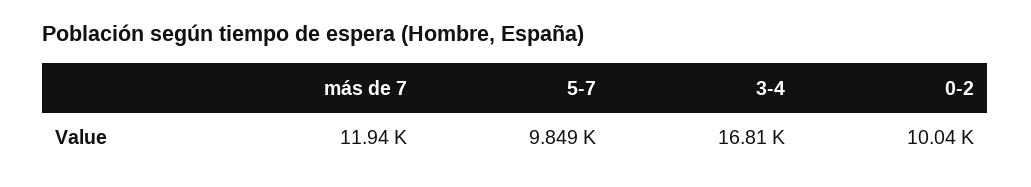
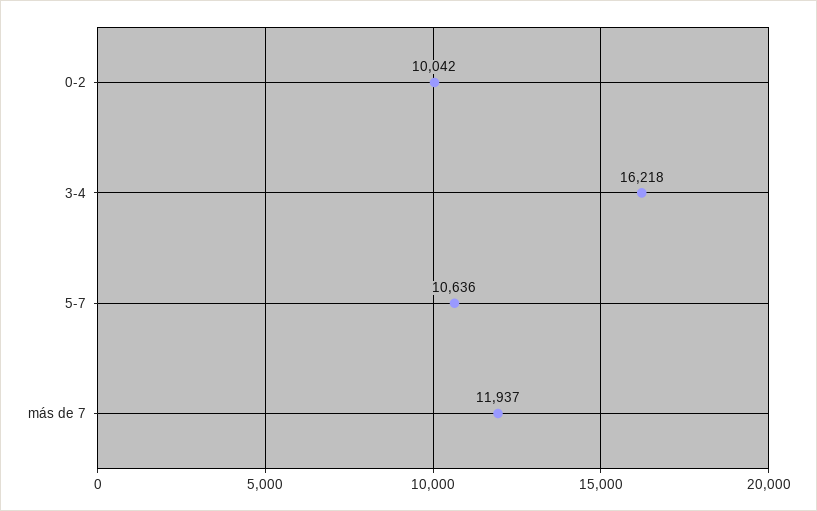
  {
    "más de 7": 11937,
-   "5-7": 9849,
+   "5-7": 10636,
-   "3-4": 16810,
+   "3-4": 16218,
    "0-2": 10042
  }

